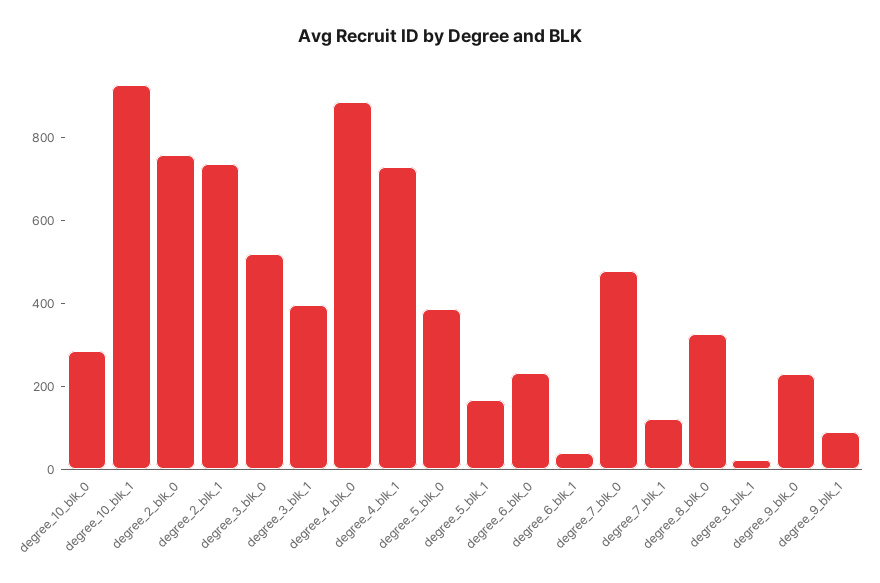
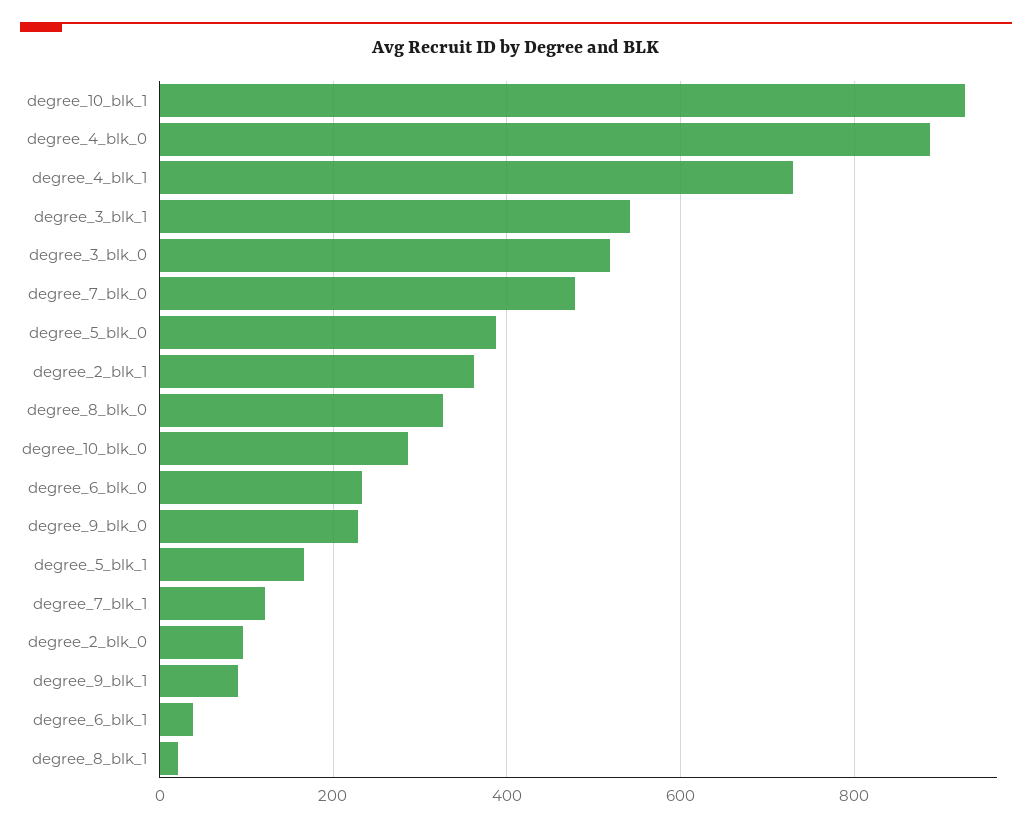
  {
    "degree_10_blk_0": 280,
    "degree_10_blk_1": 920,
-   "degree_2_blk_0": 750,
+   "degree_2_blk_0": 100,
-   "degree_2_blk_1": 750,
+   "degree_2_blk_1": 360,
    "degree_3_blk_0": 520,
-   "degree_3_blk_1": 400,
+   "degree_3_blk_1": 540,
    "degree_4_blk_0": 880,
    "degree_4_blk_1": 720,
    "degree_5_blk_0": 380,
    "degree_5_blk_1": 160,
    "degree_6_blk_0": 240,
    "degree_6_blk_1": 40,
    "degree_7_blk_0": 480,
    "degree_7_blk_1": 120,
    "degree_8_blk_0": 320,
    "degree_8_blk_1": 20,
    "degree_9_blk_0": 220,
    "degree_9_blk_1": 100
  }

